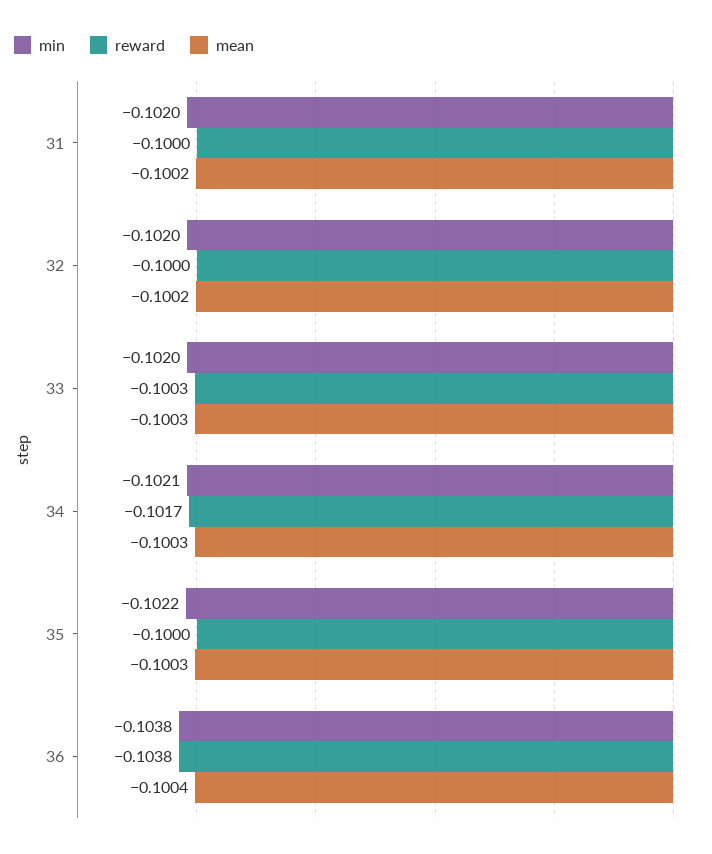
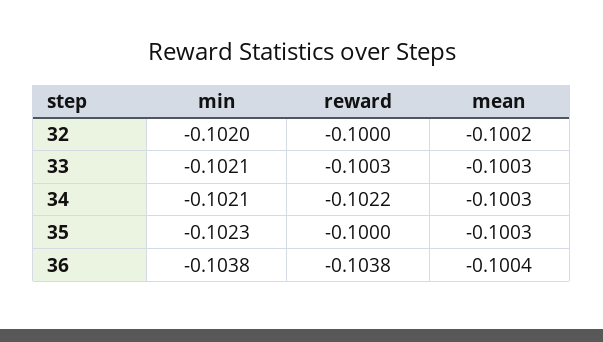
  {
    "min": {
-     "31": -0.102,
      "32": -0.102,
-     "33": -0.102,
+     "33": -0.1021,
      "34": -0.1021,
-     "35": -0.1022,
+     "35": -0.1023,
      "36": -0.1038
    },
    "reward": {
-     "31": -0.1,
      "32": -0.1,
      "33": -0.1003,
-     "34": -0.1017,
+     "34": -0.1022,
      "35": -0.1,
      "36": -0.1038
    },
    "mean": {
-     "31": -0.1002,
      "32": -0.1002,
      "33": -0.1003,
      "34": -0.1003,
      "35": -0.1003,
      "36": -0.1004
    }
  }

